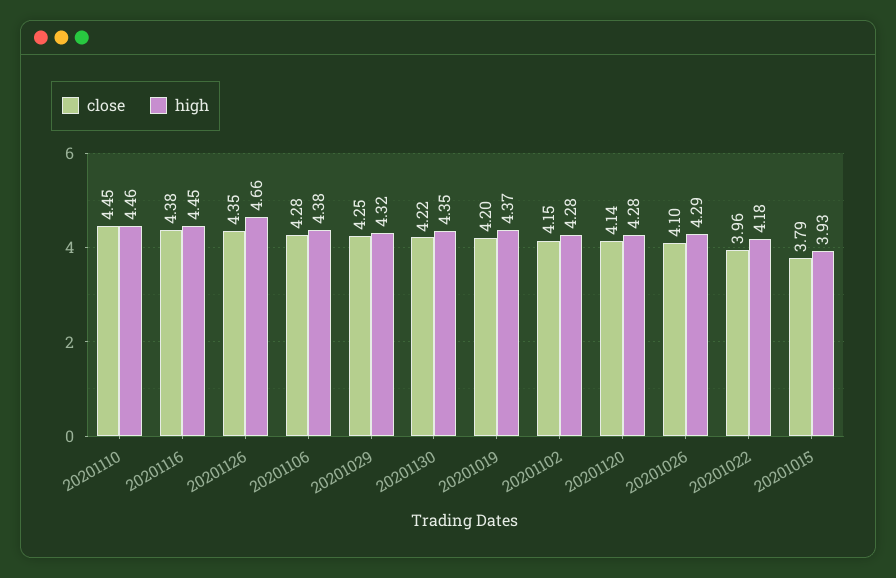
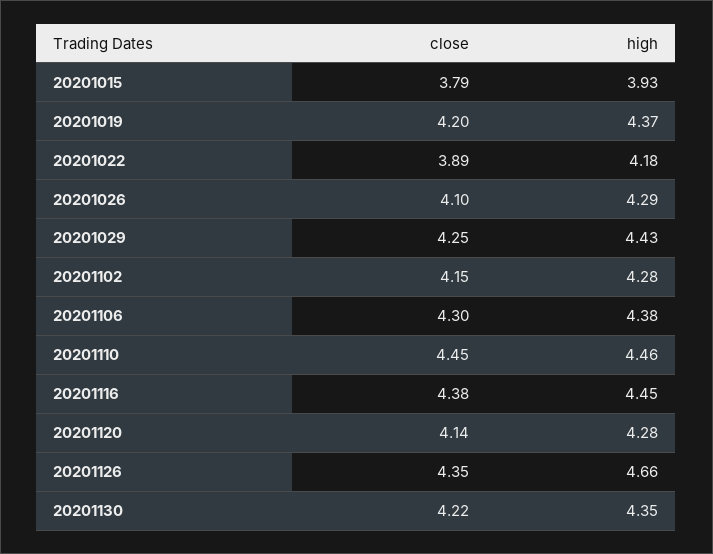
  {
    "close": {
      "20201110": 4.45,
      "20201116": 4.38,
      "20201126": 4.35,
-     "20201106": 4.28,
+     "20201106": 4.3,
      "20201029": 4.25,
      "20201130": 4.22,
      "20201019": 4.2,
      "20201102": 4.15,
      "20201120": 4.14,
      "20201026": 4.1,
-     "20201022": 3.96,
+     "20201022": 3.89,
      "20201015": 3.79
    },
    "high": {
      "20201110": 4.46,
      "20201116": 4.45,
      "20201126": 4.66,
      "20201106": 4.38,
-     "20201029": 4.32,
+     "20201029": 4.43,
      "20201130": 4.35,
      "20201019": 4.37,
      "20201102": 4.28,
      "20201120": 4.28,
      "20201026": 4.29,
      "20201022": 4.18,
      "20201015": 3.93
    }
  }

